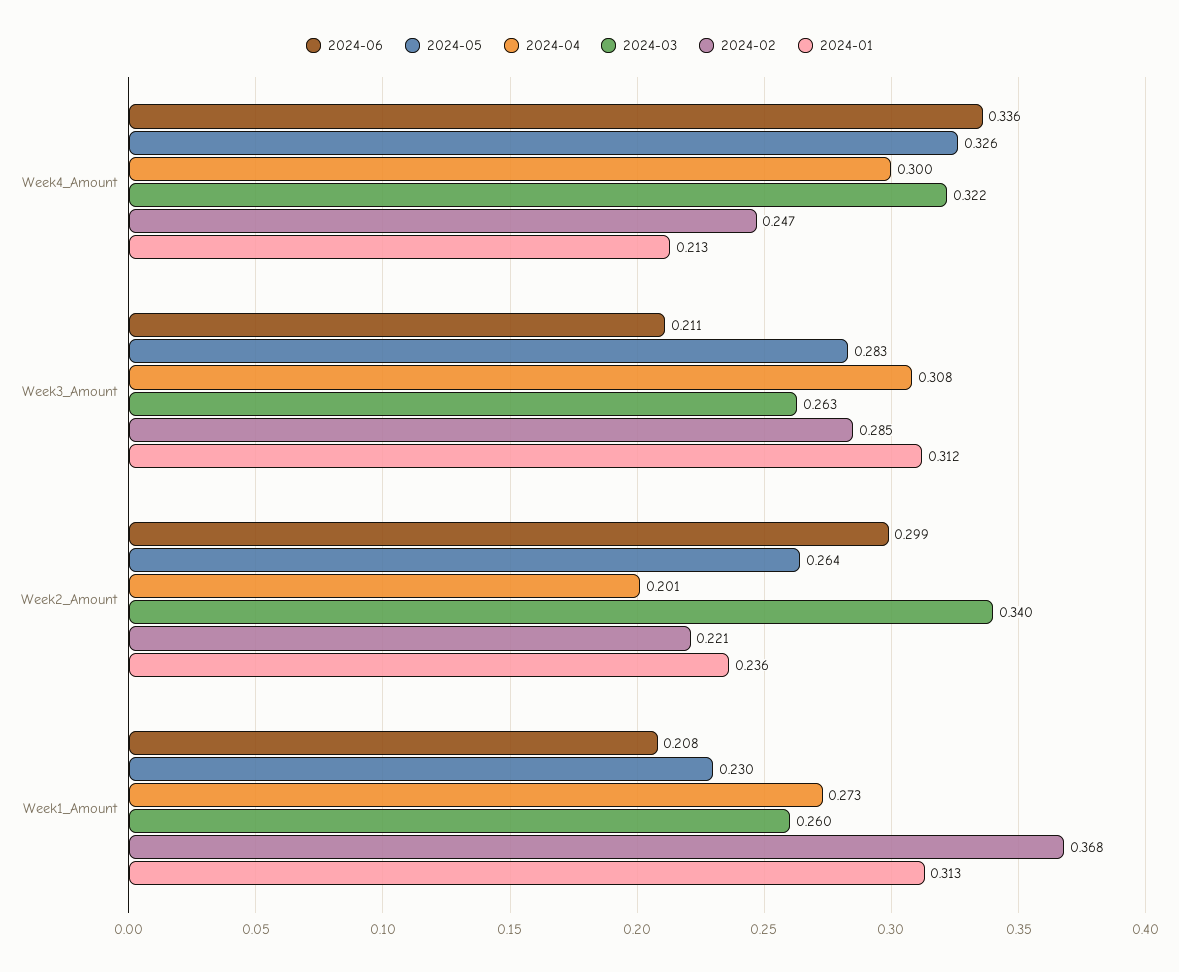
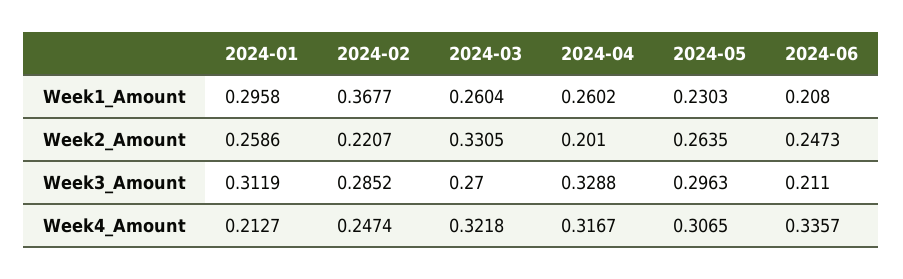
  {
    "2024-06": {
      "Week4_Amount": 0.3357,
      "Week3_Amount": 0.211,
-     "Week2_Amount": 0.299,
+     "Week2_Amount": 0.2473,
      "Week1_Amount": 0.208
    },
    "2024-05": {
-     "Week4_Amount": 0.326,
+     "Week4_Amount": 0.3065,
-     "Week3_Amount": 0.283,
+     "Week3_Amount": 0.2963,
      "Week2_Amount": 0.2635,
      "Week1_Amount": 0.2303
    },
    "2024-04": {
-     "Week4_Amount": 0.3,
+     "Week4_Amount": 0.3167,
-     "Week3_Amount": 0.308,
+     "Week3_Amount": 0.3288,
      "Week2_Amount": 0.201,
-     "Week1_Amount": 0.273
+     "Week1_Amount": 0.2602
    },
    "2024-03": {
      "Week4_Amount": 0.3218,
-     "Week3_Amount": 0.263,
+     "Week3_Amount": 0.27,
-     "Week2_Amount": 0.34,
+     "Week2_Amount": 0.3305,
      "Week1_Amount": 0.2604
    },
    "2024-02": {
      "Week4_Amount": 0.2474,
      "Week3_Amount": 0.2852,
      "Week2_Amount": 0.2207,
      "Week1_Amount": 0.3677
    },
    "2024-01": {
      "Week4_Amount": 0.2127,
      "Week3_Amount": 0.3119,
-     "Week2_Amount": 0.236,
+     "Week2_Amount": 0.2586,
-     "Week1_Amount": 0.313
+     "Week1_Amount": 0.2958
    }
  }

